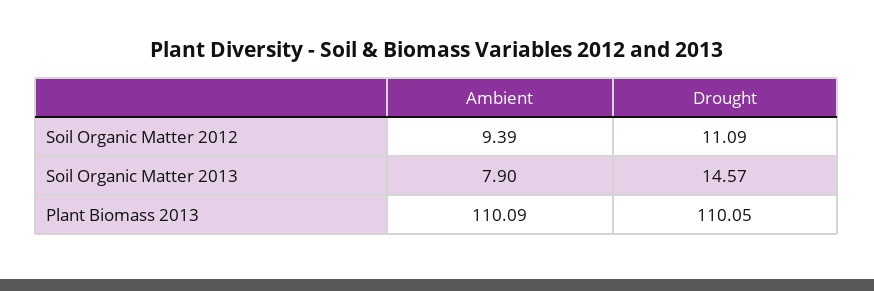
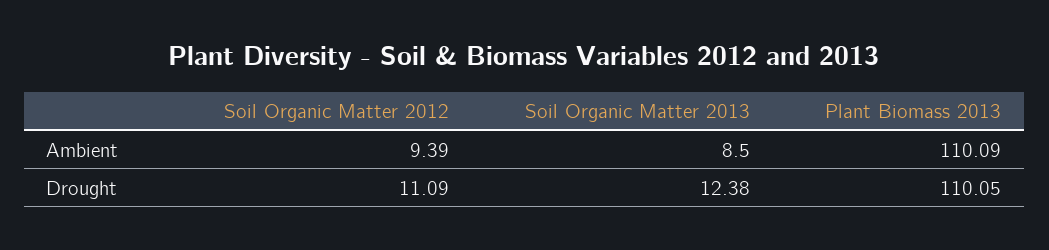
  {
    "Ambient": {
      "Soil Organic Matter 2012": 9.39,
-     "Soil Organic Matter 2013": 7.9,
+     "Soil Organic Matter 2013": 8.5,
      "Plant Biomass 2013": 110.09
    },
    "Drought": {
      "Soil Organic Matter 2012": 11.09,
-     "Soil Organic Matter 2013": 14.57,
+     "Soil Organic Matter 2013": 12.38,
      "Plant Biomass 2013": 110.05
    }
  }

